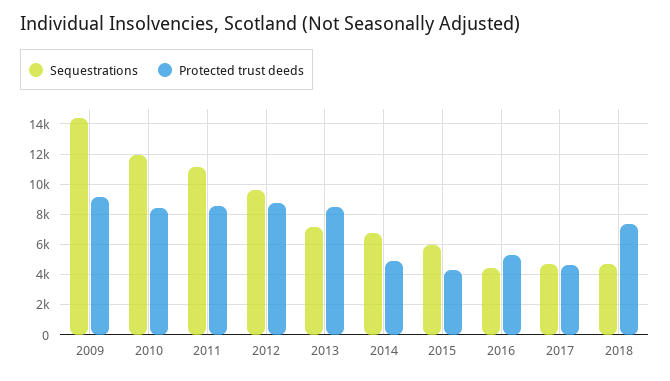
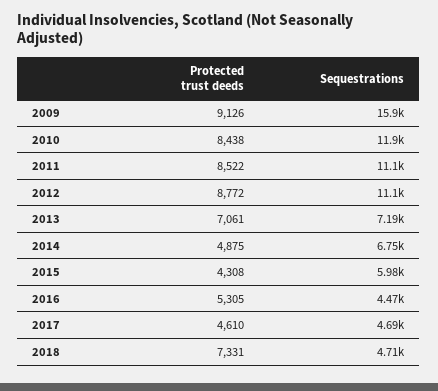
  {
    "Sequestrations": {
-     "2009": 14500,
+     "2009": 15900,
      "2010": 11900,
      "2011": 11100,
-     "2012": 9500,
+     "2012": 11100,
      "2013": 7190,
      "2014": 6750,
      "2015": 5980,
      "2016": 4470,
      "2017": 4690,
      "2018": 4710
    },
    "Protected trust deeds": {
      "2009": 9126,
      "2010": 8438,
      "2011": 8522,
      "2012": 8772,
-     "2013": 8500,
+     "2013": 7061,
      "2014": 4875,
      "2015": 4308,
      "2016": 5305,
      "2017": 4610,
      "2018": 7331
    }
  }

